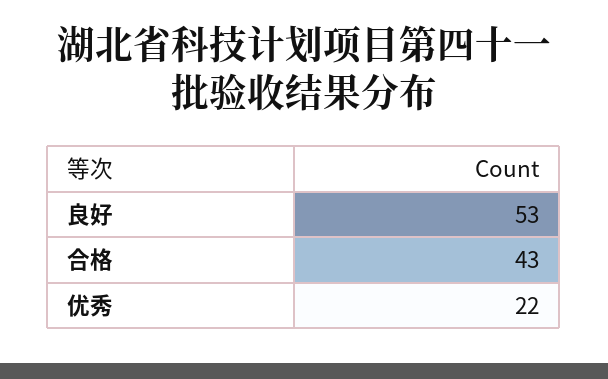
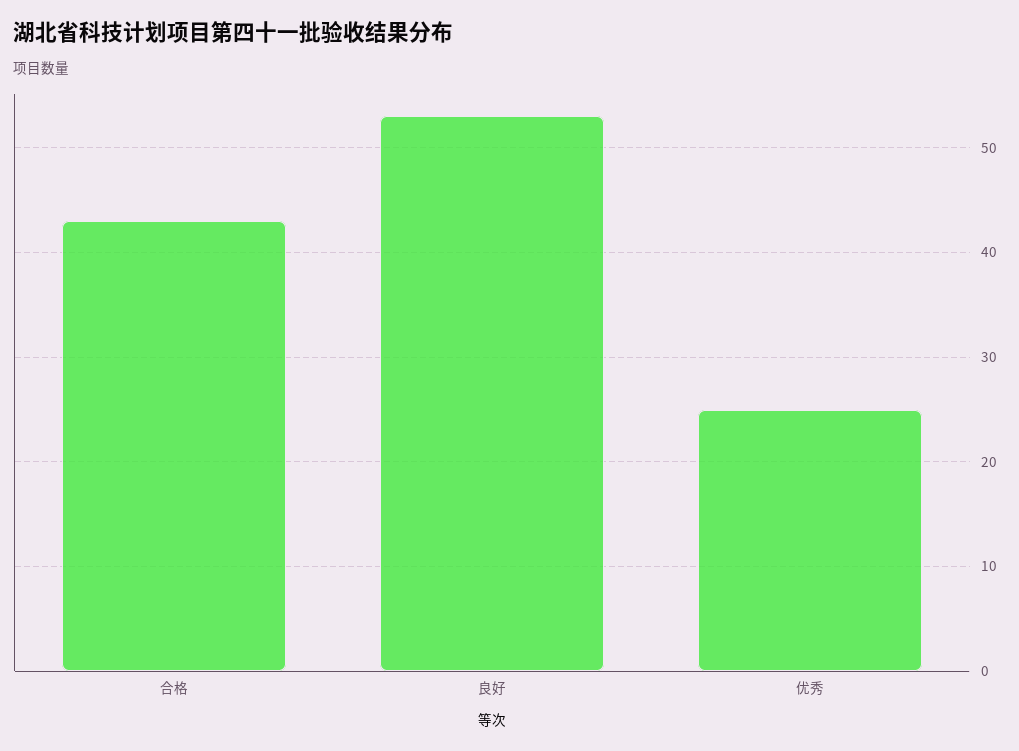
  {
    "良好": 53,
    "合格": 43,
-   "优秀": 22
+   "优秀": 25
  }

